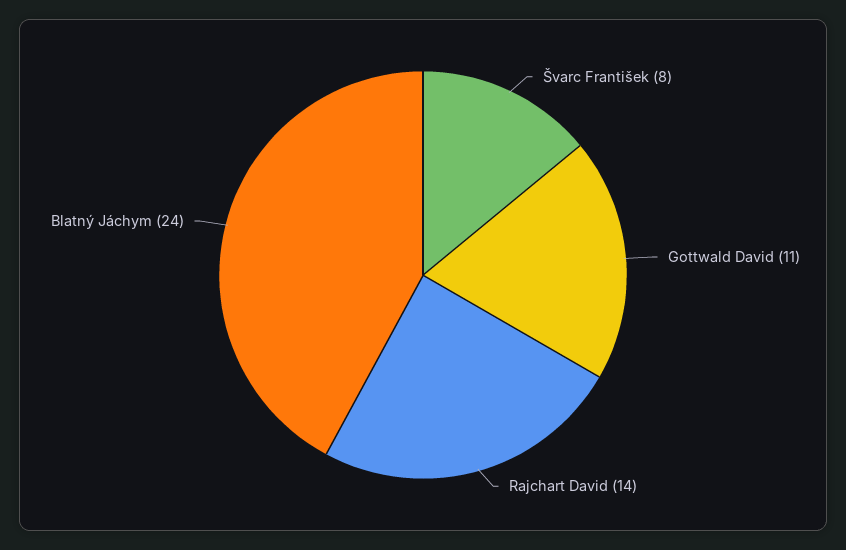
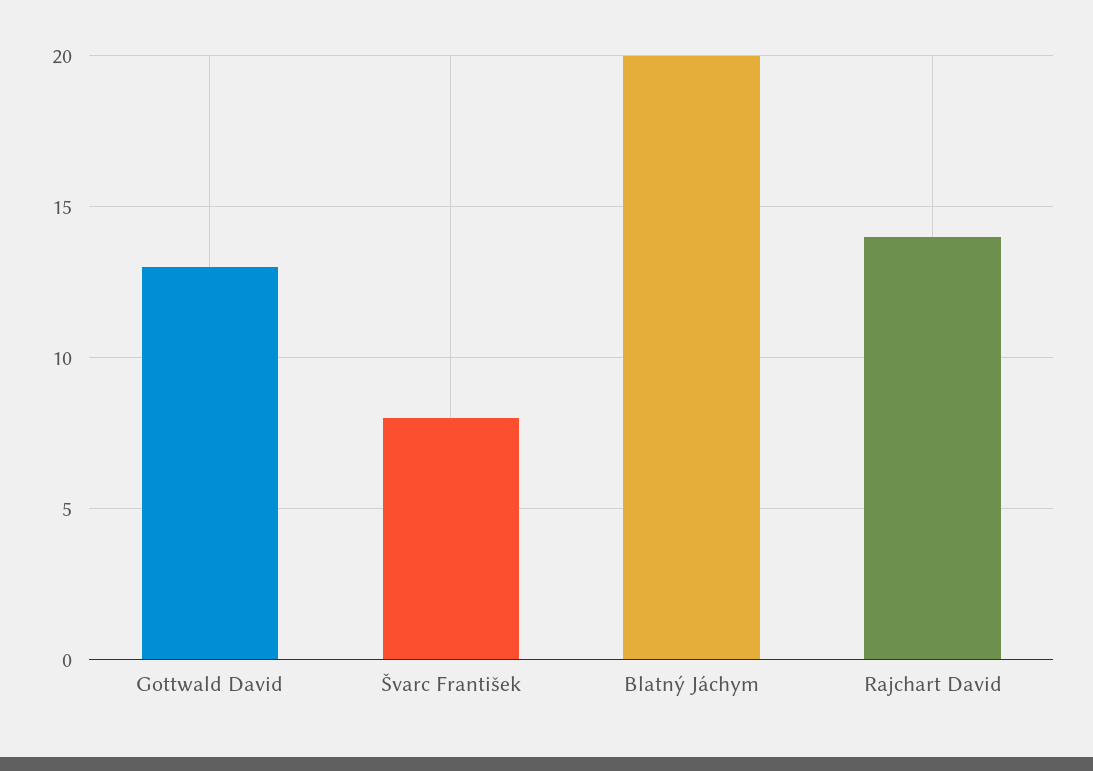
  {
    "Švarc František": 8,
-   "Gottwald David": 11,
+   "Gottwald David": 13,
    "Rajchart David": 14,
-   "Blatný Jáchym": 24
+   "Blatný Jáchym": 20
  }

